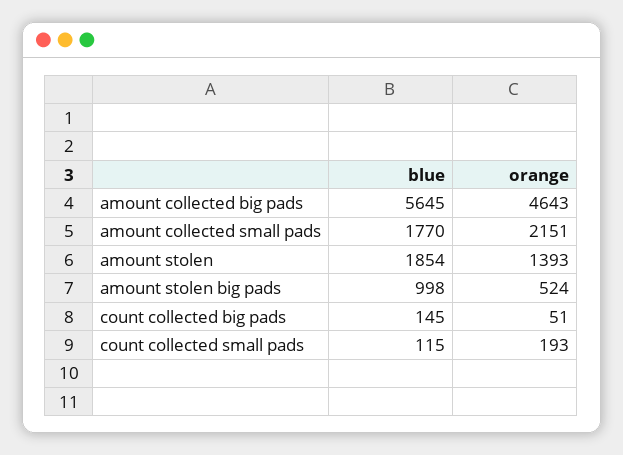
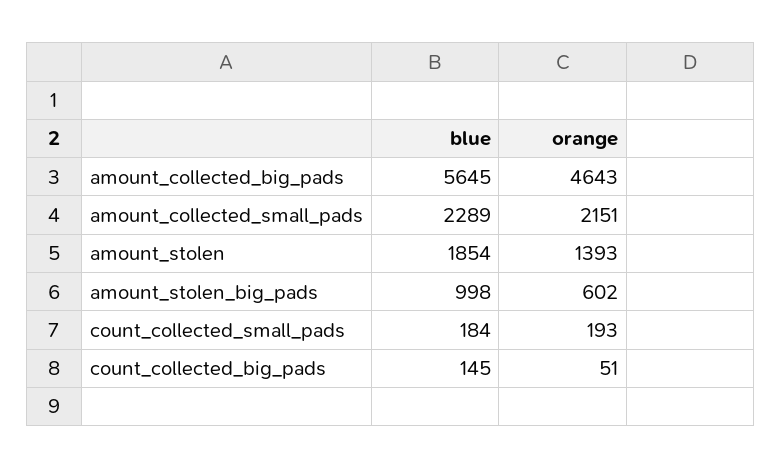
  {
    "blue": {
      "amount collected big pads": 5645,
-     "amount collected small pads": 1770,
+     "amount collected small pads": 2289,
      "amount stolen": 1854,
      "amount stolen big pads": 998,
      "count collected big pads": 145,
-     "count collected small pads": 115
+     "count collected small pads": 184
    },
    "orange": {
      "amount collected big pads": 4643,
      "amount collected small pads": 2151,
      "amount stolen": 1393,
-     "amount stolen big pads": 524,
+     "amount stolen big pads": 602,
      "count collected big pads": 51,
      "count collected small pads": 193
    }
  }

